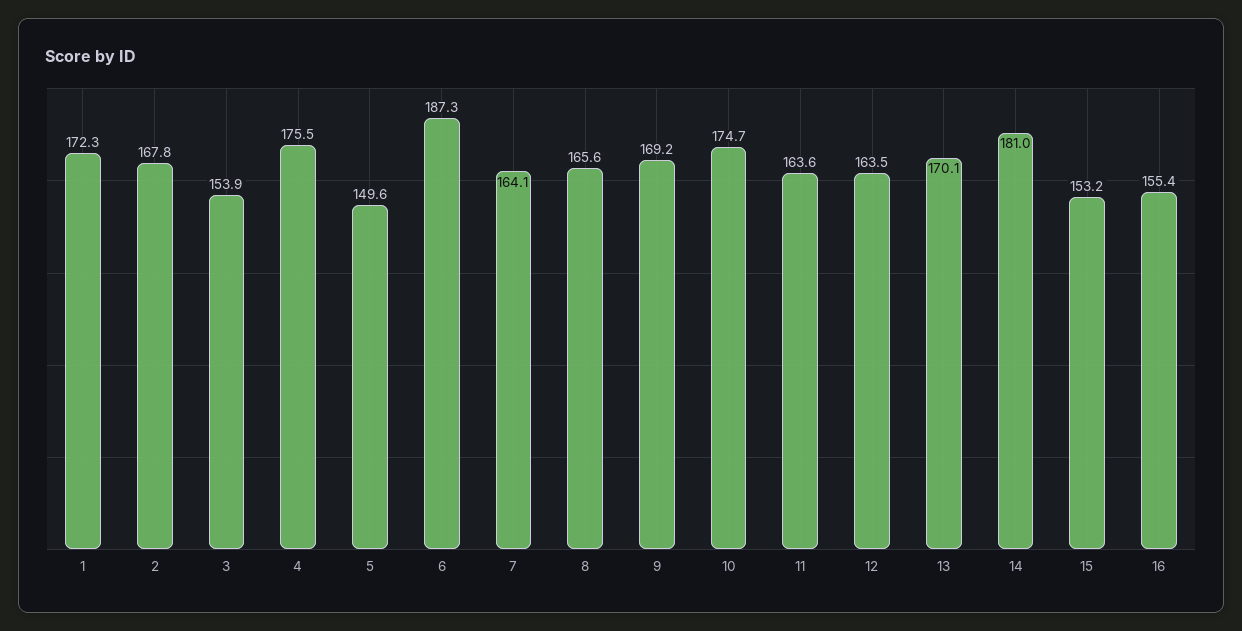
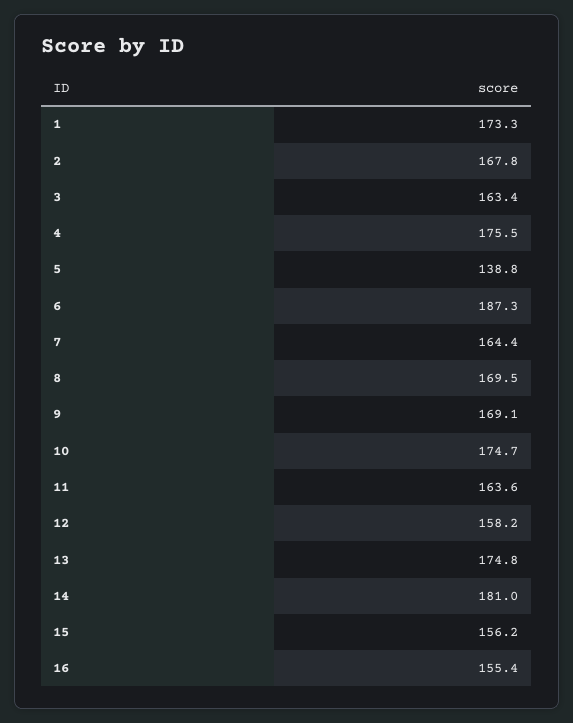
  {
-   "1": 172.3,
+   "1": 173.3,
    "2": 167.8,
-   "3": 153.9,
+   "3": 163.4,
    "4": 175.5,
-   "5": 149.6,
+   "5": 138.8,
    "6": 187.3,
-   "7": 164.1,
+   "7": 164.4,
-   "8": 165.6,
+   "8": 169.5,
-   "9": 169.2,
+   "9": 169.1,
    "10": 174.7,
    "11": 163.6,
-   "12": 163.5,
+   "12": 158.2,
-   "13": 170.1,
+   "13": 174.8,
    "14": 181,
-   "15": 153.2,
+   "15": 156.2,
    "16": 155.4
  }

